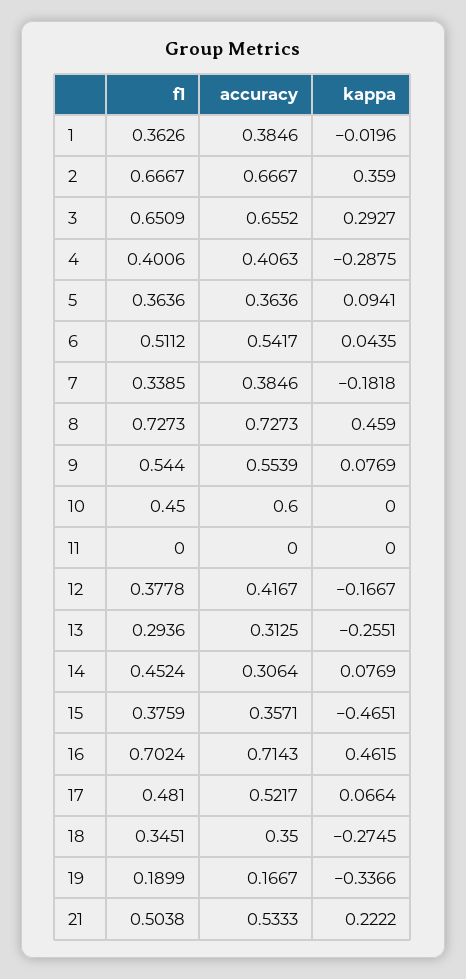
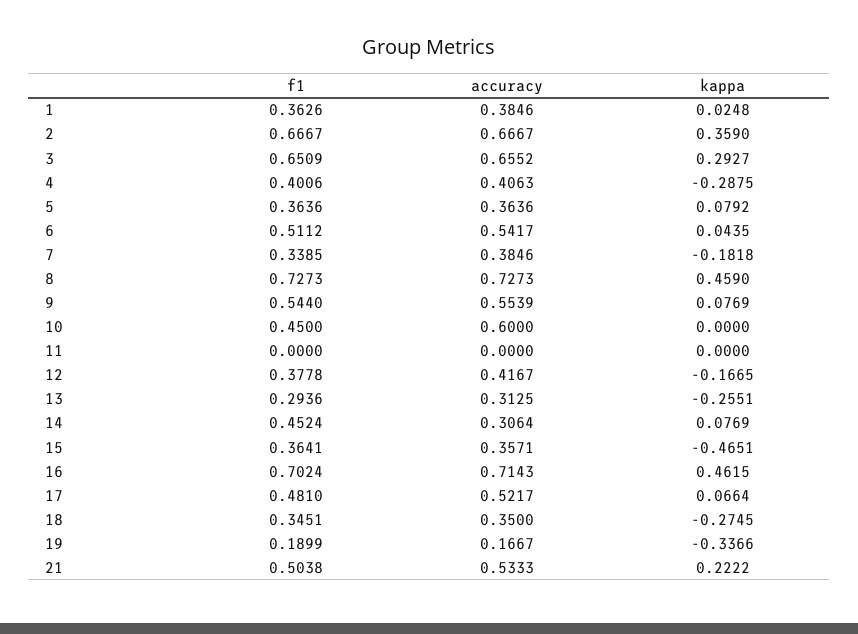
  {
    "f1": {
      "1": 0.3626,
      "2": 0.6667,
      "3": 0.6509,
      "4": 0.4006,
      "5": 0.3636,
      "6": 0.5112,
      "7": 0.3385,
      "8": 0.7273,
      "9": 0.544,
      "10": 0.45,
      "11": 0,
      "12": 0.3778,
      "13": 0.2936,
      "14": 0.4524,
-     "15": 0.3759,
+     "15": 0.3641,
      "16": 0.7024,
      "17": 0.481,
      "18": 0.3451,
      "19": 0.1899,
      "21": 0.5038
    },
    "accuracy": {
      "1": 0.3846,
      "2": 0.6667,
      "3": 0.6552,
      "4": 0.4063,
      "5": 0.3636,
      "6": 0.5417,
      "7": 0.3846,
      "8": 0.7273,
      "9": 0.5539,
      "10": 0.6,
      "11": 0,
      "12": 0.4167,
      "13": 0.3125,
      "14": 0.3064,
      "15": 0.3571,
      "16": 0.7143,
      "17": 0.5217,
      "18": 0.35,
      "19": 0.1667,
      "21": 0.5333
    },
    "kappa": {
-     "1": -0.0196,
+     "1": 0.0248,
      "2": 0.359,
      "3": 0.2927,
      "4": -0.2875,
-     "5": 0.0941,
+     "5": 0.0792,
      "6": 0.0435,
      "7": -0.1818,
      "8": 0.459,
      "9": 0.0769,
      "10": 0,
      "11": 0,
-     "12": -0.1667,
+     "12": -0.1665,
      "13": -0.2551,
      "14": 0.0769,
      "15": -0.4651,
      "16": 0.4615,
      "17": 0.0664,
      "18": -0.2745,
      "19": -0.3366,
      "21": 0.2222
    }
  }

